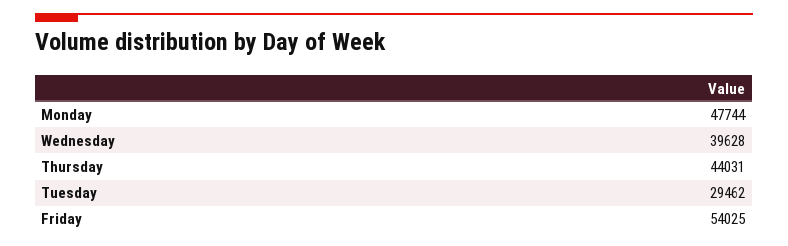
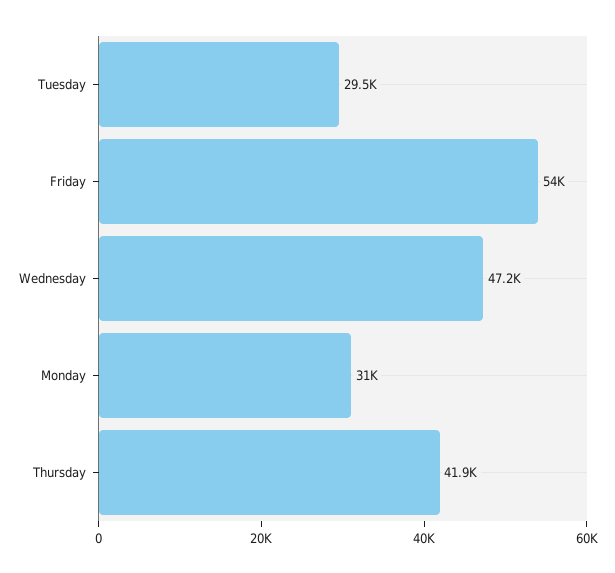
  {
-   "Monday": 47744,
+   "Monday": 31000,
-   "Wednesday": 39628,
+   "Wednesday": 47200,
-   "Thursday": 44031,
+   "Thursday": 41900,
    "Tuesday": 29462,
    "Friday": 54025
  }

